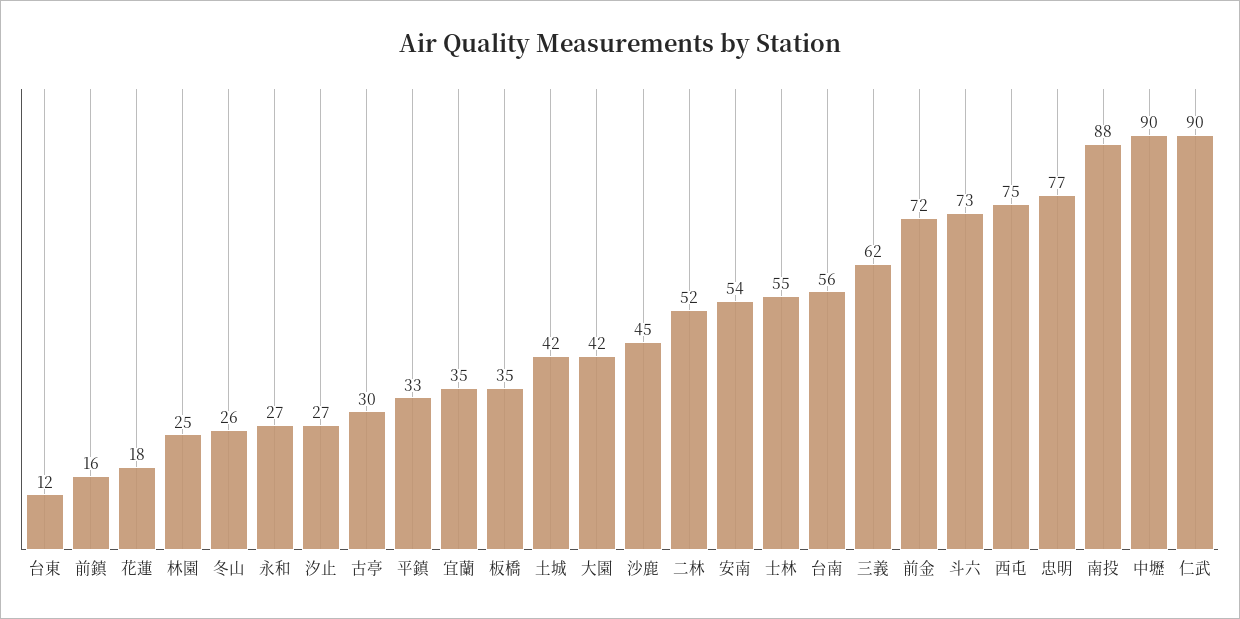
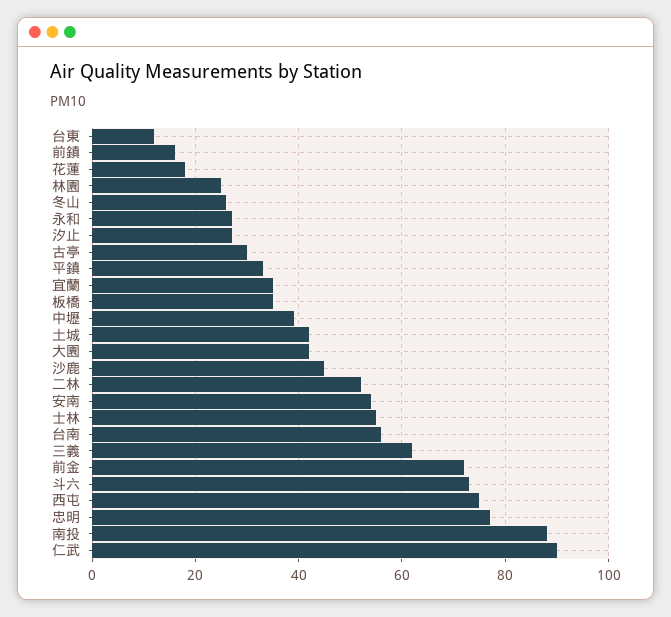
  {
    "台東": 12,
    "前鎮": 16,
    "花蓮": 18,
    "林園": 25,
    "冬山": 26,
    "永和": 27,
    "汐止": 27,
    "古亭": 30,
    "平鎮": 33,
    "宜蘭": 35,
    "板橋": 35,
    "土城": 42,
    "大園": 42,
    "沙鹿": 45,
    "二林": 52,
    "安南": 54,
    "士林": 55,
    "台南": 56,
    "三義": 62,
    "前金": 72,
    "斗六": 73,
    "西屯": 75,
    "忠明": 77,
    "南投": 88,
-   "中壢": 90,
+   "中壢": 40,
    "仁武": 90
  }

